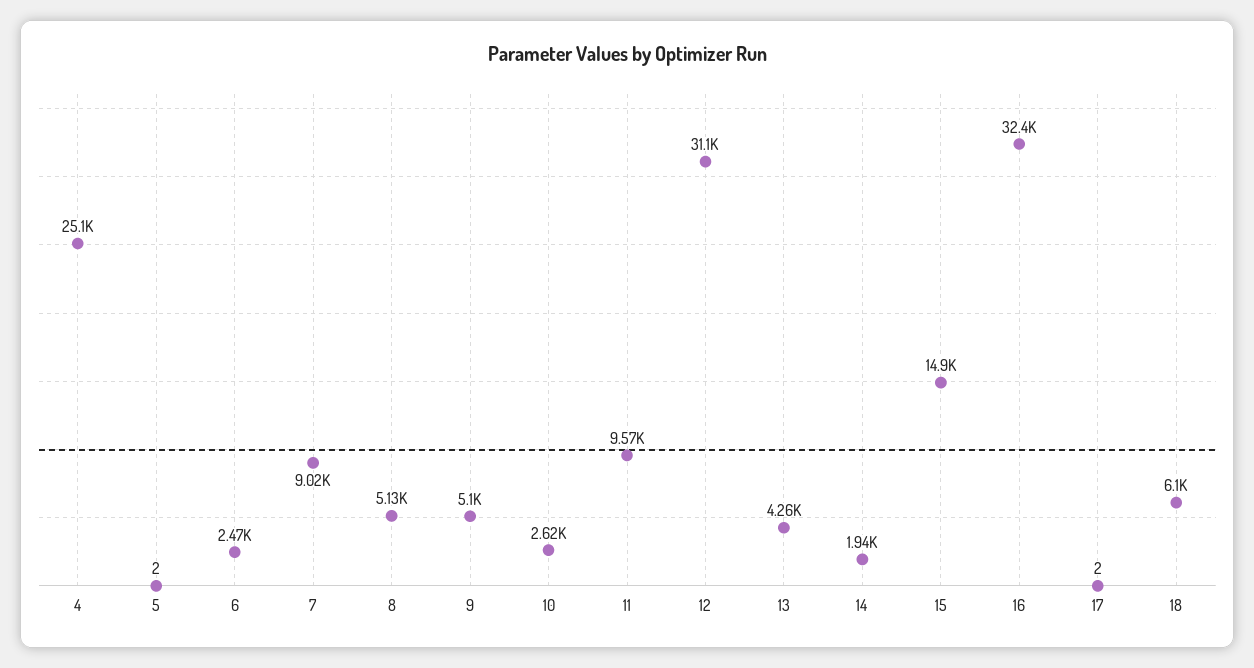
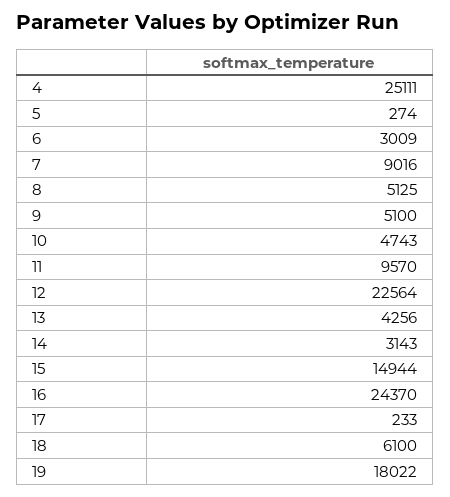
  {
    "4": 25111,
-   "5": 2,
+   "5": 274,
-   "6": 2470,
+   "6": 3009,
    "7": 9016,
    "8": 5125,
    "9": 5100,
-   "10": 2620,
+   "10": 4743,
    "11": 9570,
-   "12": 31100,
+   "12": 22564,
    "13": 4256,
-   "14": 1940,
+   "14": 3143,
    "15": 14944,
-   "16": 32400,
+   "16": 24370,
-   "17": 2,
+   "17": 233,
-   "18": 6100
+   "18": 6100,
+   "19": 18022
  }

